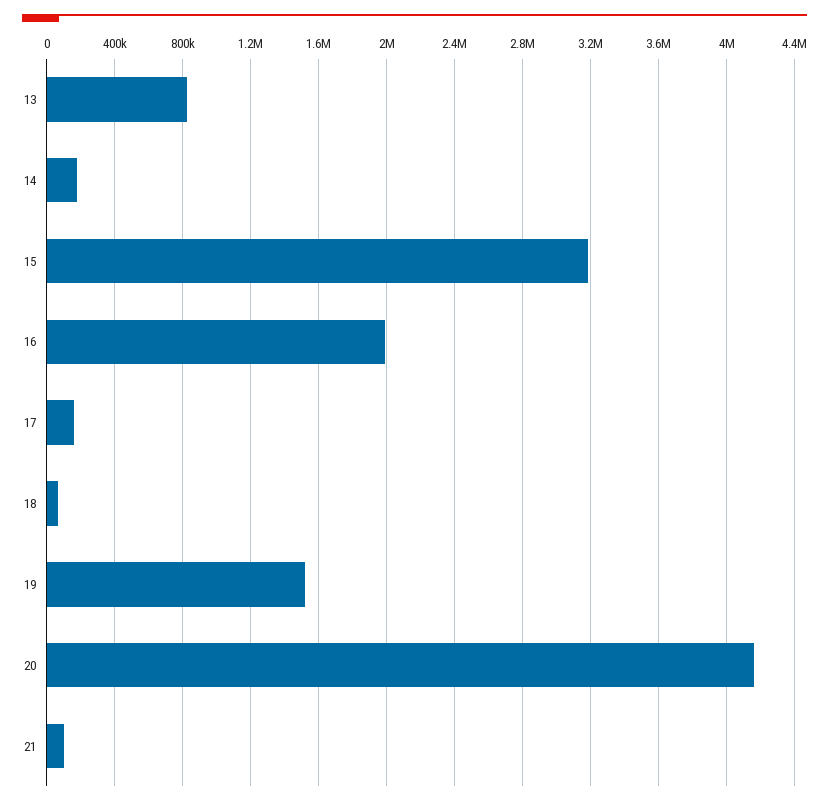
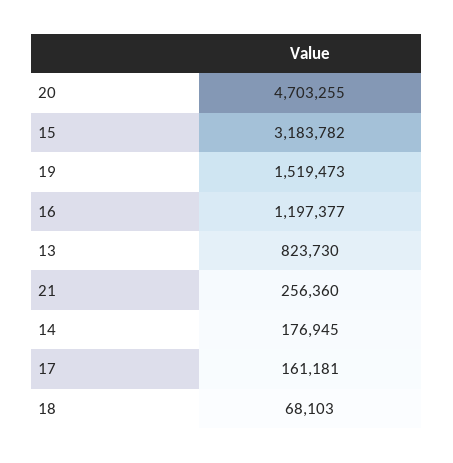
  {
    "13": 823730,
    "14": 176945,
    "15": 3183782,
-   "16": 2000000,
+   "16": 1197377,
    "17": 161181,
    "18": 68103,
    "19": 1519473,
-   "20": 4150000,
+   "20": 4703255,
-   "21": 100000
+   "21": 256360
  }

